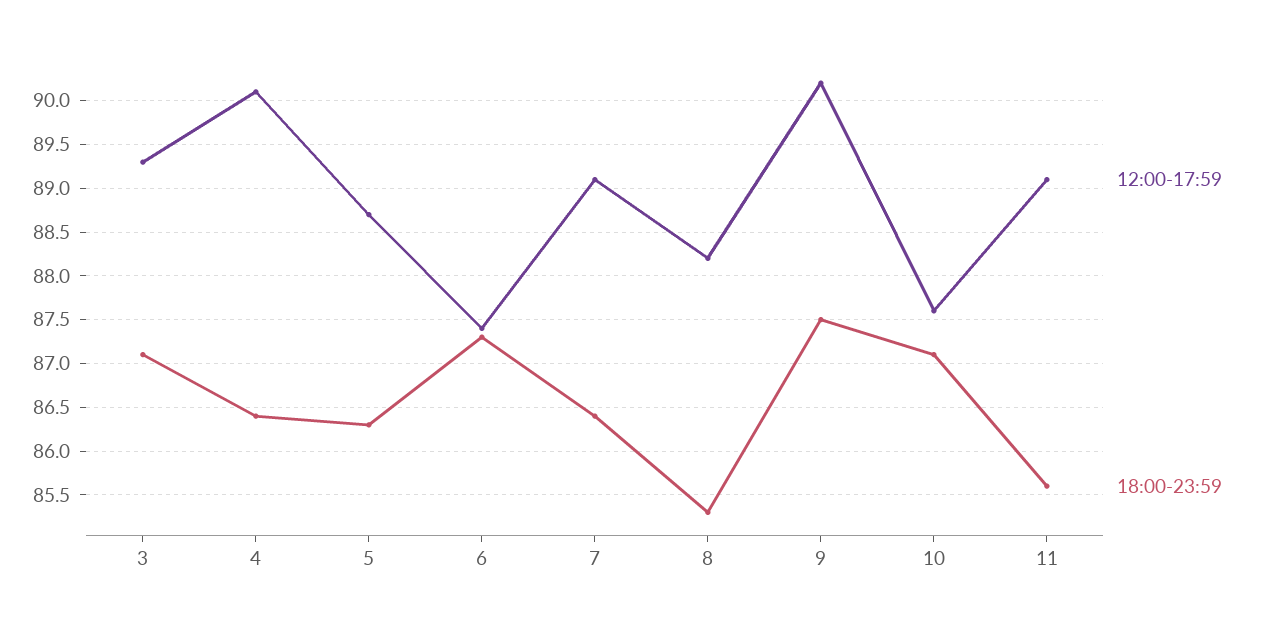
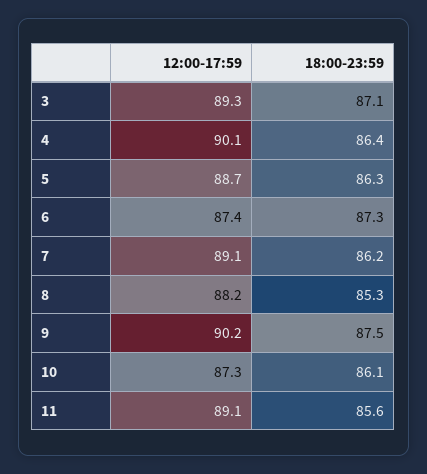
  {
    "12:00-17:59": {
      "3": 89.3,
      "4": 90.1,
      "5": 88.7,
      "6": 87.4,
      "7": 89.1,
      "8": 88.2,
      "9": 90.2,
-     "10": 87.6,
+     "10": 87.3,
      "11": 89.1
    },
    "18:00-23:59": {
      "3": 87.1,
      "4": 86.4,
      "5": 86.3,
      "6": 87.3,
-     "7": 86.4,
+     "7": 86.2,
      "8": 85.3,
      "9": 87.5,
-     "10": 87.1,
+     "10": 86.1,
      "11": 85.6
    }
  }

